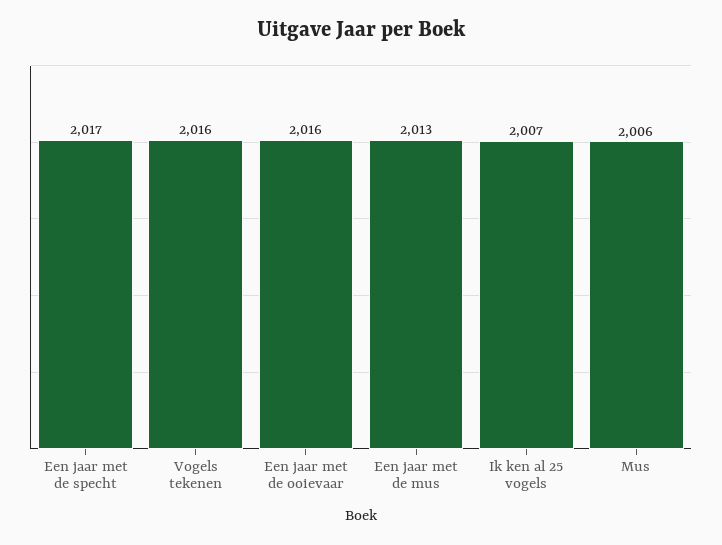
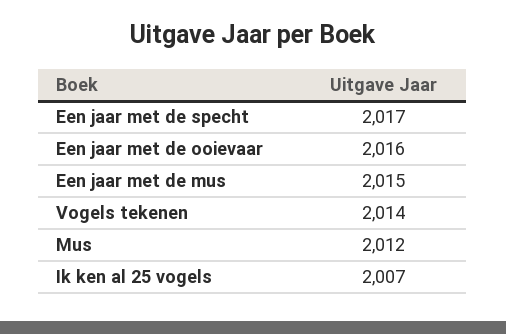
  {
    "Een jaar met de specht": 2017,
-   "Vogels tekenen": 2016,
+   "Vogels tekenen": 2014,
    "Een jaar met de ooievaar": 2016,
-   "Een jaar met de mus": 2013,
+   "Een jaar met de mus": 2015,
    "Ik ken al 25 vogels": 2007,
-   "Mus": 2006
+   "Mus": 2012
  }

